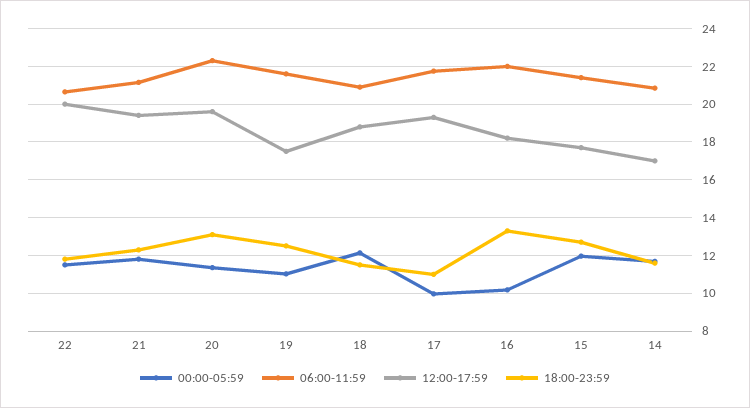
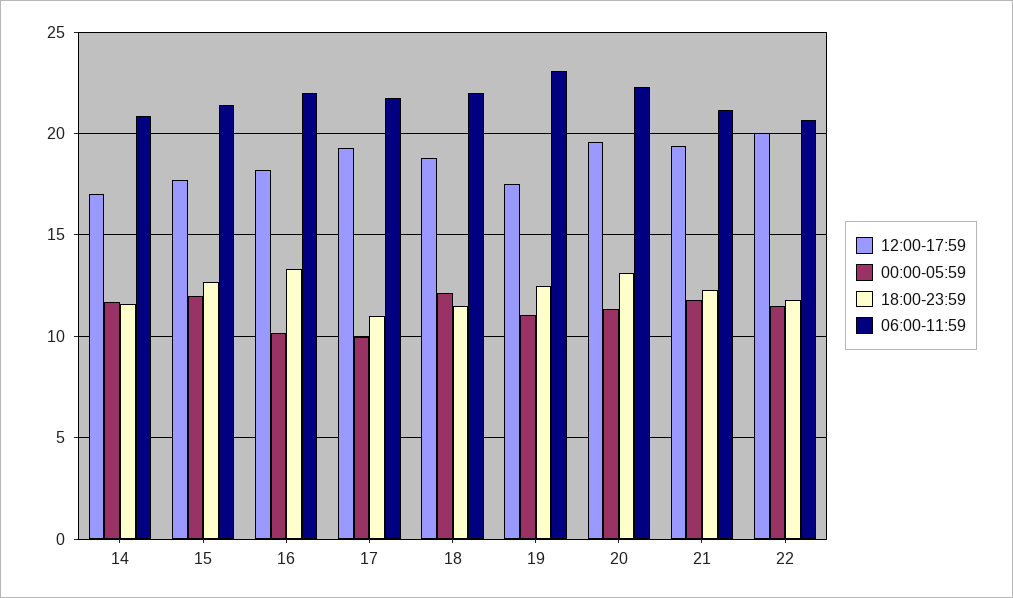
  {
    "00:00-05:59": {
      "22": 11.5,
      "21": 12,
      "20": 11.5,
      "19": 11,
      "18": 12,
      "17": 10,
      "16": 10,
      "15": 12,
      "14": 11.5
    },
    "06:00-11:59": {
      "22": 20.5,
      "21": 21,
      "20": 22.5,
-     "19": 21.5,
+     "19": 23,
-     "18": 21,
+     "18": 22,
      "17": 22,
      "16": 22,
      "15": 21.5,
      "14": 21
    },
    "12:00-17:59": {
      "22": 20,
      "21": 19.5,
      "20": 19.5,
      "19": 17.5,
      "18": 19,
      "17": 19.5,
      "16": 18,
      "15": 17.5,
      "14": 17
    },
    "18:00-23:59": {
      "22": 12,
      "21": 12.5,
      "20": 13,
      "19": 12.5,
      "18": 11.5,
      "17": 11,
      "16": 13.5,
      "15": 12.5,
      "14": 11.5
    }
  }

